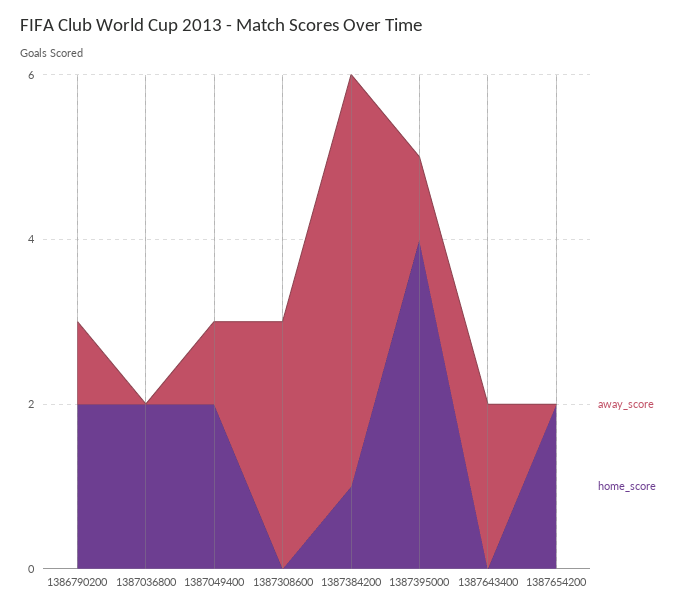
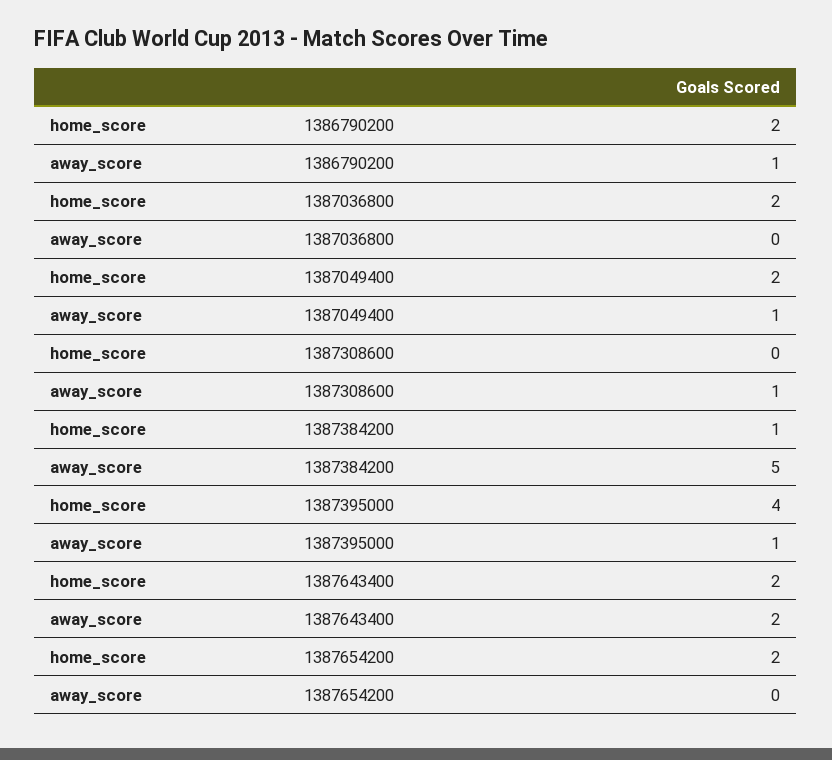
  {
    "away_score": {
      "1386790200": 1,
      "1387036800": 0,
      "1387049400": 1,
-     "1387308600": 3,
+     "1387308600": 1,
      "1387384200": 5,
      "1387395000": 1,
      "1387643400": 2,
      "1387654200": 0
    },
    "home_score": {
      "1386790200": 2,
      "1387036800": 2,
      "1387049400": 2,
      "1387308600": 0,
      "1387384200": 1,
      "1387395000": 4,
-     "1387643400": 0,
+     "1387643400": 2,
      "1387654200": 2
    }
  }

